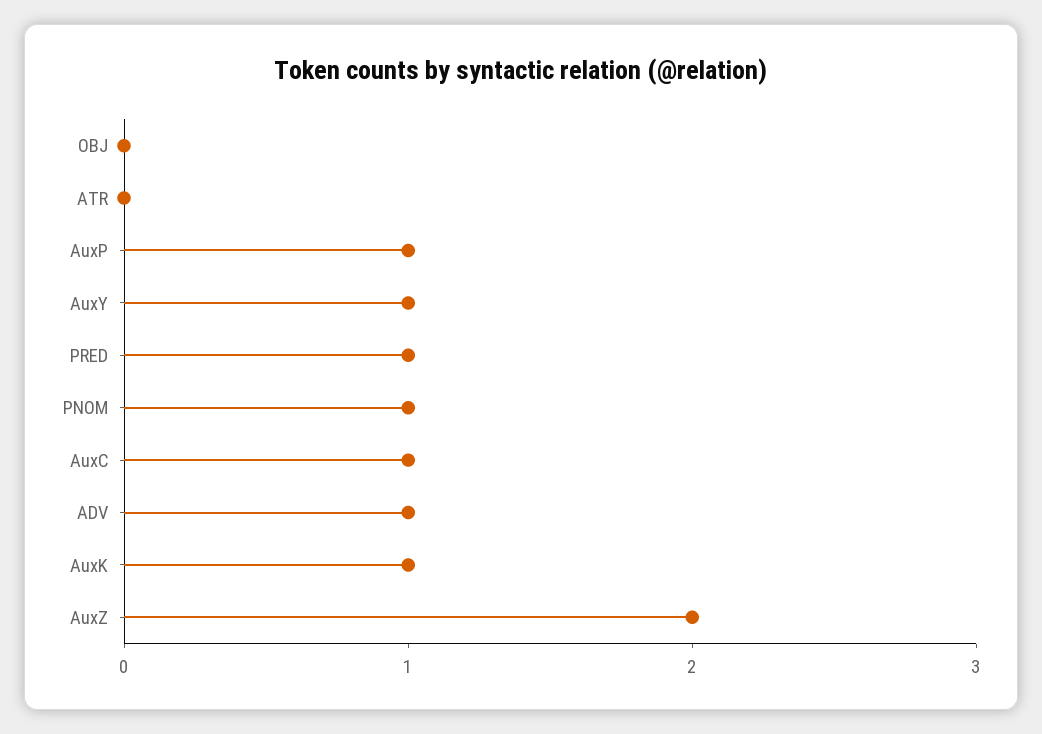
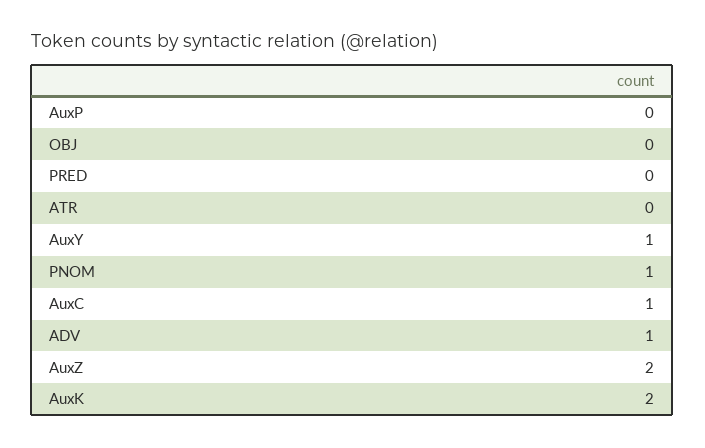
  {
    "OBJ": 0,
    "ATR": 0,
-   "AuxP": 1,
+   "AuxP": 0,
    "AuxY": 1,
-   "PRED": 1,
+   "PRED": 0,
    "PNOM": 1,
    "AuxC": 1,
    "ADV": 1,
-   "AuxK": 1,
+   "AuxK": 2,
    "AuxZ": 2
  }

